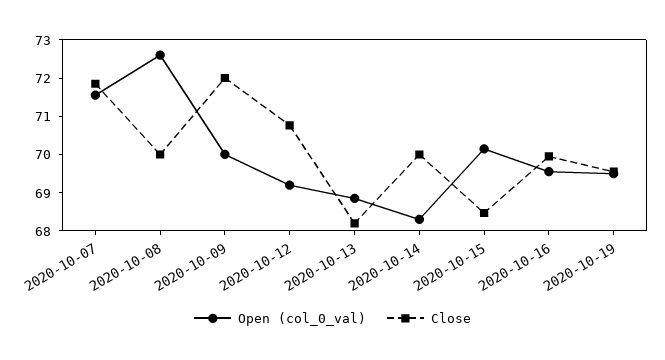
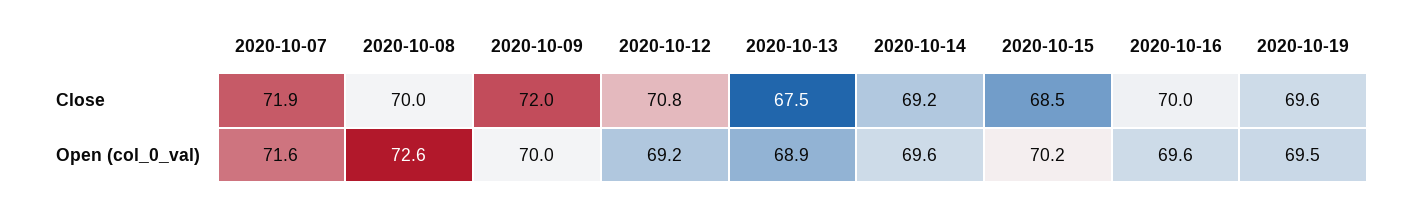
  {
    "Open (col_0_val)": {
      "2020-10-07": 71.6,
      "2020-10-08": 72.6,
      "2020-10-09": 70,
      "2020-10-12": 69.2,
      "2020-10-13": 68.9,
-     "2020-10-14": 68.25,
+     "2020-10-14": 69.6,
      "2020-10-15": 70.2,
      "2020-10-16": 69.6,
      "2020-10-19": 69.5
    },
    "Close": {
      "2020-10-07": 71.9,
      "2020-10-08": 70,
      "2020-10-09": 72,
      "2020-10-12": 70.8,
-     "2020-10-13": 68.25,
+     "2020-10-13": 67.5,
-     "2020-10-14": 70,
+     "2020-10-14": 69.2,
      "2020-10-15": 68.5,
      "2020-10-16": 70,
      "2020-10-19": 69.6
    }
  }

